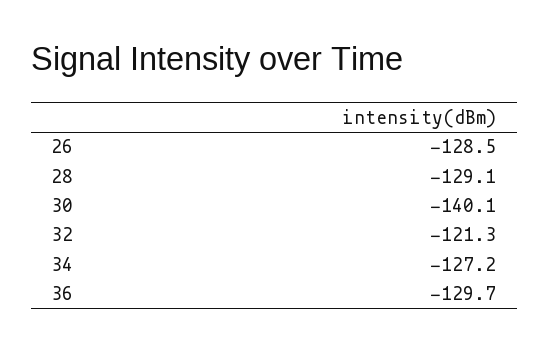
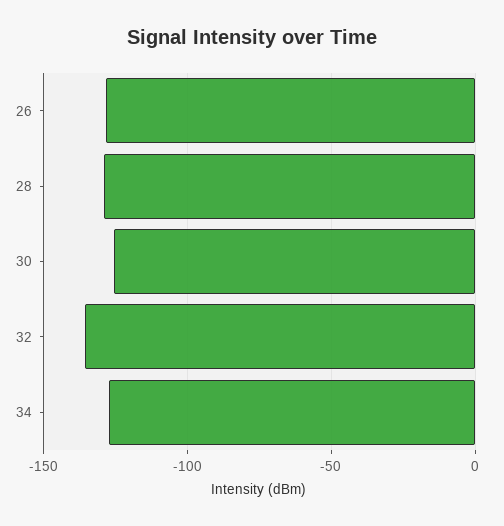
  {
    "26": -128.5,
    "28": -129.1,
-   "30": -140.1,
+   "30": -125,
-   "32": -121.3,
+   "32": -135,
-   "34": -127.2,
+   "34": -127.2
-   "36": -129.7
  }

